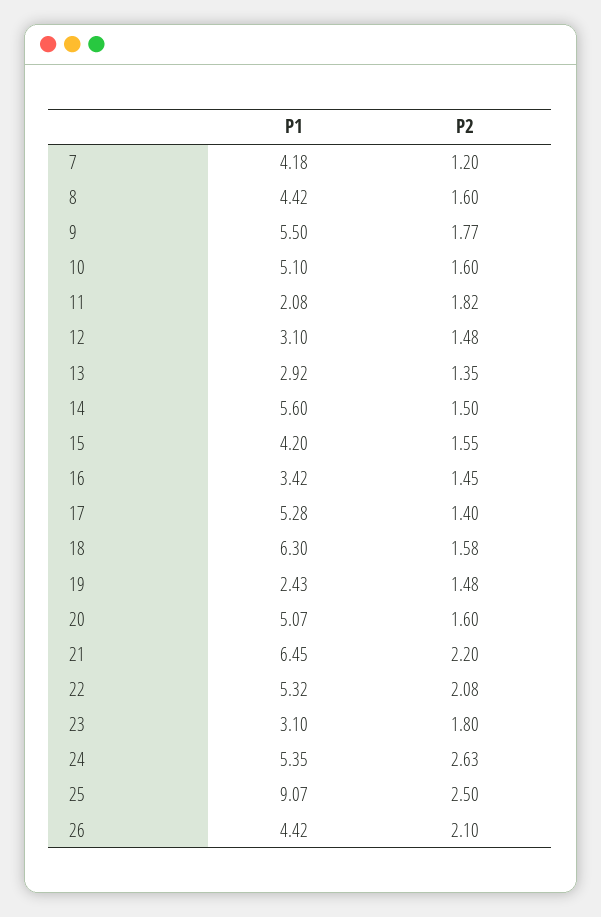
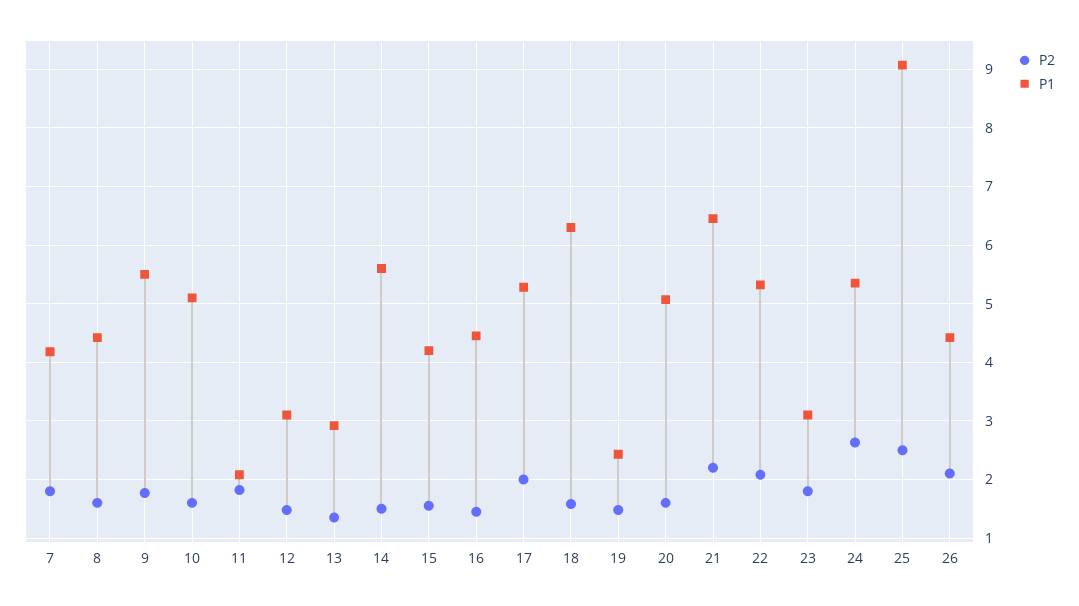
  {
    "P1": {
      "7": 4.18,
      "8": 4.42,
      "9": 5.5,
      "10": 5.1,
      "11": 2.08,
      "12": 3.1,
      "13": 2.92,
      "14": 5.6,
      "15": 4.2,
-     "16": 3.42,
+     "16": 4.4,
      "17": 5.28,
      "18": 6.3,
      "19": 2.43,
      "20": 5.07,
      "21": 6.45,
      "22": 5.32,
      "23": 3.1,
      "24": 5.35,
      "25": 9.07,
      "26": 4.42
    },
    "P2": {
-     "7": 1.2,
+     "7": 1.8,
      "8": 1.6,
      "9": 1.77,
      "10": 1.6,
      "11": 1.82,
      "12": 1.48,
      "13": 1.35,
      "14": 1.5,
      "15": 1.55,
      "16": 1.45,
-     "17": 1.4,
+     "17": 2,
      "18": 1.58,
      "19": 1.48,
      "20": 1.6,
      "21": 2.2,
      "22": 2.08,
      "23": 1.8,
      "24": 2.63,
      "25": 2.5,
      "26": 2.1
    }
  }

